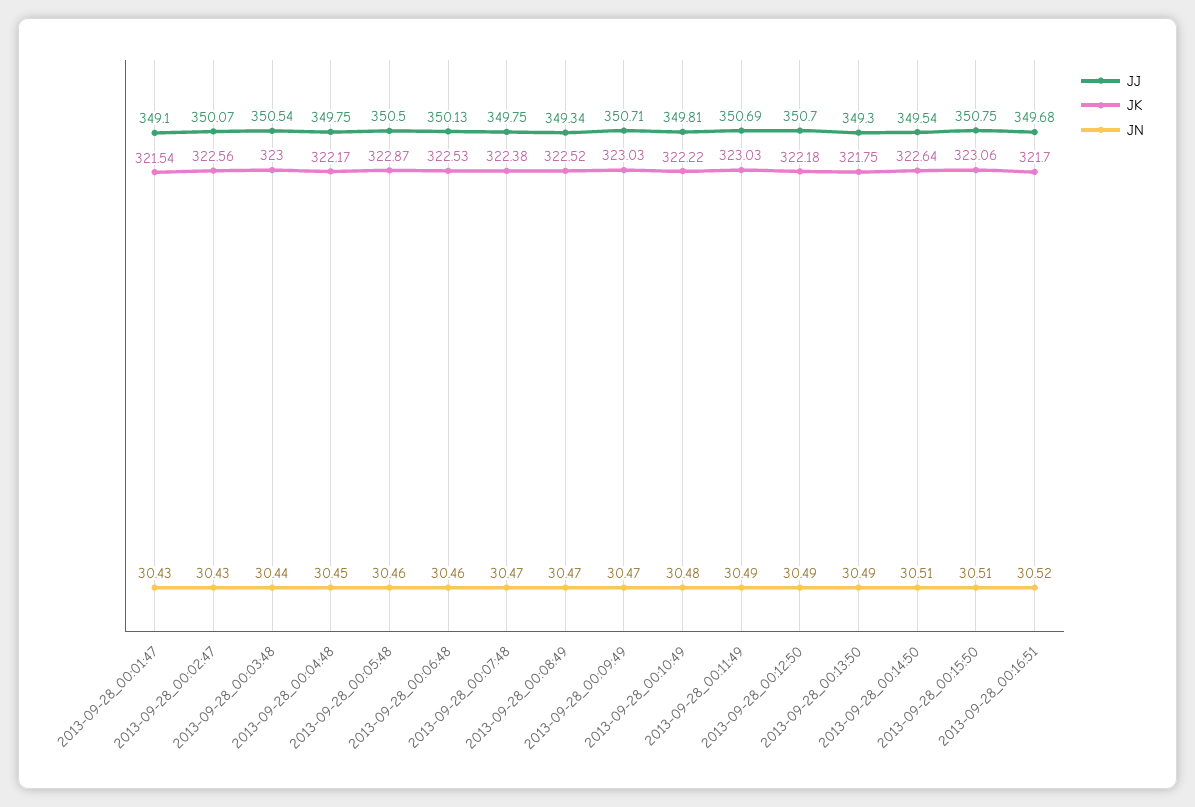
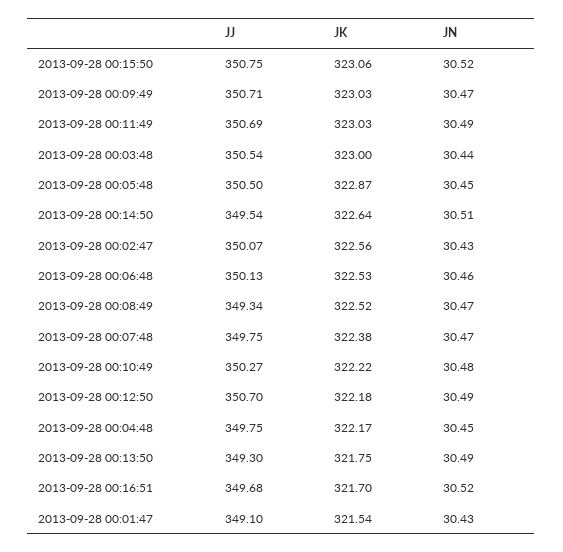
  {
    "JJ": {
      "2013-09-28_00:01:47": 349.1,
      "2013-09-28_00:02:47": 350.07,
      "2013-09-28_00:03:48": 350.54,
      "2013-09-28_00:04:48": 349.75,
      "2013-09-28_00:05:48": 350.5,
      "2013-09-28_00:06:48": 350.13,
      "2013-09-28_00:07:48": 349.75,
      "2013-09-28_00:08:49": 349.34,
      "2013-09-28_00:09:49": 350.71,
-     "2013-09-28_00:10:49": 349.81,
+     "2013-09-28_00:10:49": 350.27,
      "2013-09-28_00:11:49": 350.69,
      "2013-09-28_00:12:50": 350.7,
      "2013-09-28_00:13:50": 349.3,
      "2013-09-28_00:14:50": 349.54,
      "2013-09-28_00:15:50": 350.75,
      "2013-09-28_00:16:51": 349.68
    },
    "JK": {
      "2013-09-28_00:01:47": 321.54,
      "2013-09-28_00:02:47": 322.56,
      "2013-09-28_00:03:48": 323,
      "2013-09-28_00:04:48": 322.17,
      "2013-09-28_00:05:48": 322.87,
      "2013-09-28_00:06:48": 322.53,
      "2013-09-28_00:07:48": 322.38,
      "2013-09-28_00:08:49": 322.52,
      "2013-09-28_00:09:49": 323.03,
      "2013-09-28_00:10:49": 322.22,
      "2013-09-28_00:11:49": 323.03,
      "2013-09-28_00:12:50": 322.18,
      "2013-09-28_00:13:50": 321.75,
      "2013-09-28_00:14:50": 322.64,
      "2013-09-28_00:15:50": 323.06,
      "2013-09-28_00:16:51": 321.7
    },
    "JN": {
      "2013-09-28_00:01:47": 30.43,
      "2013-09-28_00:02:47": 30.43,
      "2013-09-28_00:03:48": 30.44,
      "2013-09-28_00:04:48": 30.45,
-     "2013-09-28_00:05:48": 30.46,
+     "2013-09-28_00:05:48": 30.45,
      "2013-09-28_00:06:48": 30.46,
      "2013-09-28_00:07:48": 30.47,
      "2013-09-28_00:08:49": 30.47,
      "2013-09-28_00:09:49": 30.47,
      "2013-09-28_00:10:49": 30.48,
      "2013-09-28_00:11:49": 30.49,
      "2013-09-28_00:12:50": 30.49,
      "2013-09-28_00:13:50": 30.49,
      "2013-09-28_00:14:50": 30.51,
-     "2013-09-28_00:15:50": 30.51,
+     "2013-09-28_00:15:50": 30.52,
      "2013-09-28_00:16:51": 30.52
    }
  }

